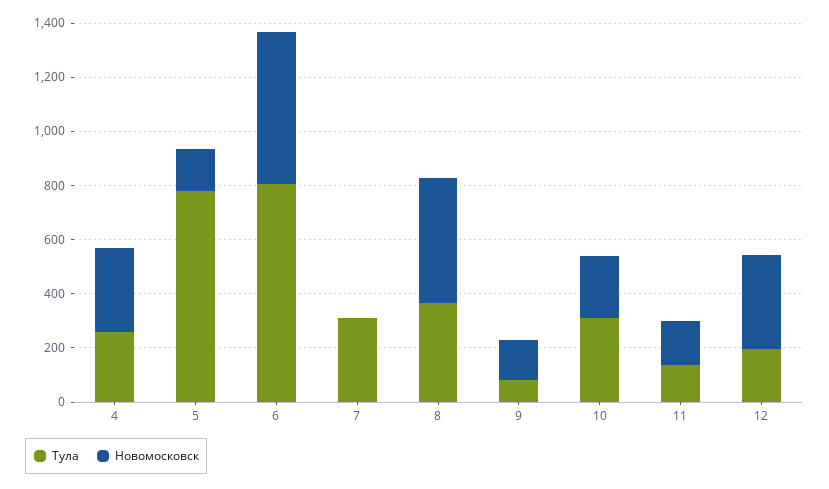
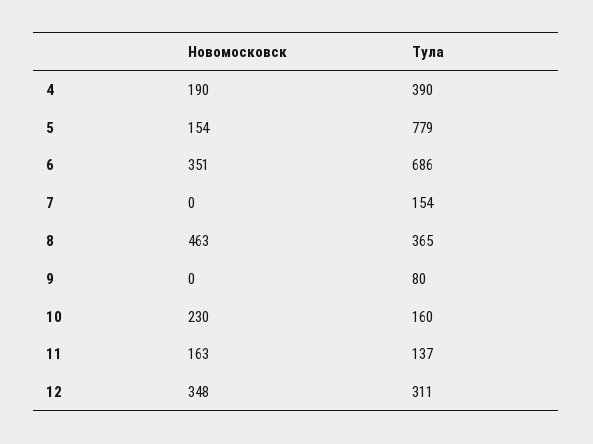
  {
    "Тула": {
-     "4": 250,
+     "4": 390,
      "5": 779,
-     "6": 800,
+     "6": 686,
-     "7": 300,
+     "7": 154,
      "8": 365,
      "9": 80,
-     "10": 300,
+     "10": 160,
      "11": 137,
-     "12": 200
+     "12": 311
    },
    "Новомосковск": {
-     "4": 300,
+     "4": 190,
      "5": 154,
-     "6": 550,
+     "6": 351,
      "7": 0,
      "8": 463,
-     "9": 150,
+     "9": 0,
      "10": 230,
      "11": 163,
      "12": 348
    }
  }

